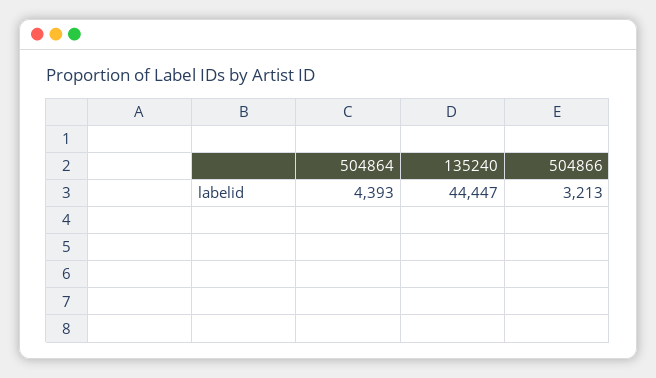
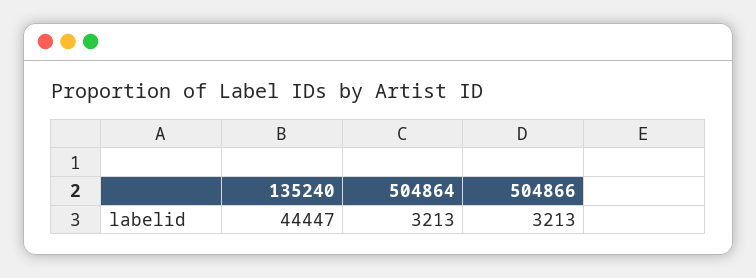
  {
-   "504864": 4393,
+   "504864": 3213,
    "135240": 44447,
    "504866": 3213
  }

